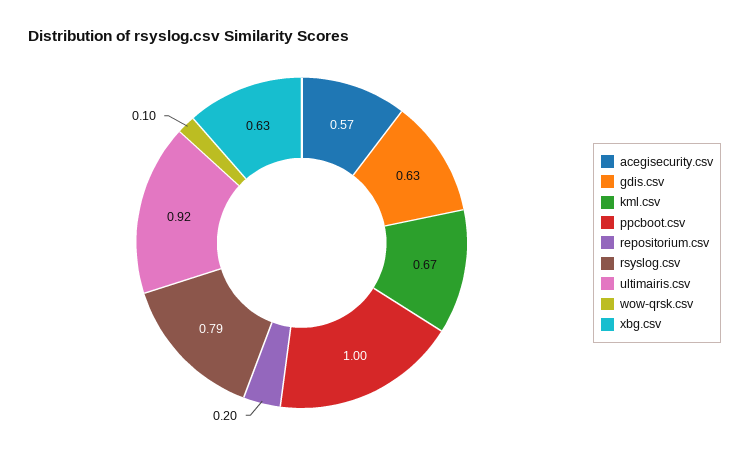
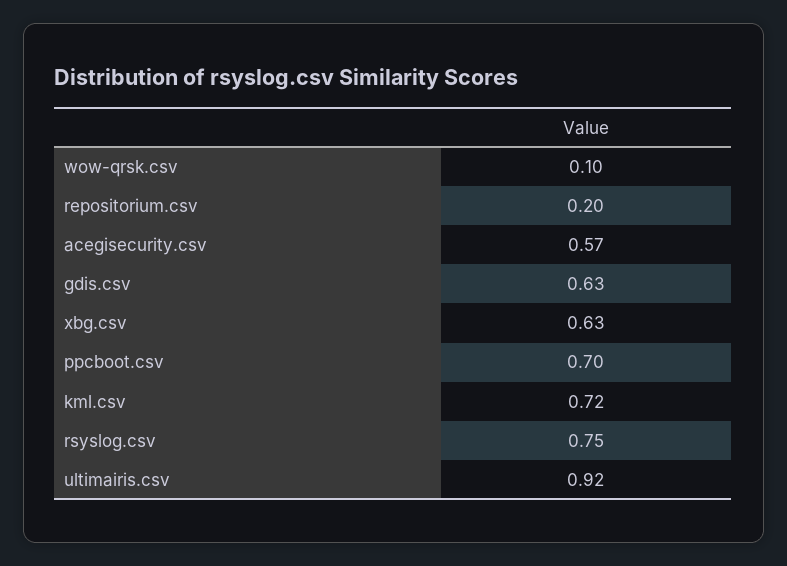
  {
    "acegisecurity.csv": 0.57,
    "gdis.csv": 0.63,
-   "kml.csv": 0.67,
+   "kml.csv": 0.72,
-   "ppcboot.csv": 1,
+   "ppcboot.csv": 0.7,
    "repositorium.csv": 0.2,
-   "rsyslog.csv": 0.79,
+   "rsyslog.csv": 0.75,
    "ultimairis.csv": 0.92,
    "wow-qrsk.csv": 0.1,
    "xbg.csv": 0.63
  }

